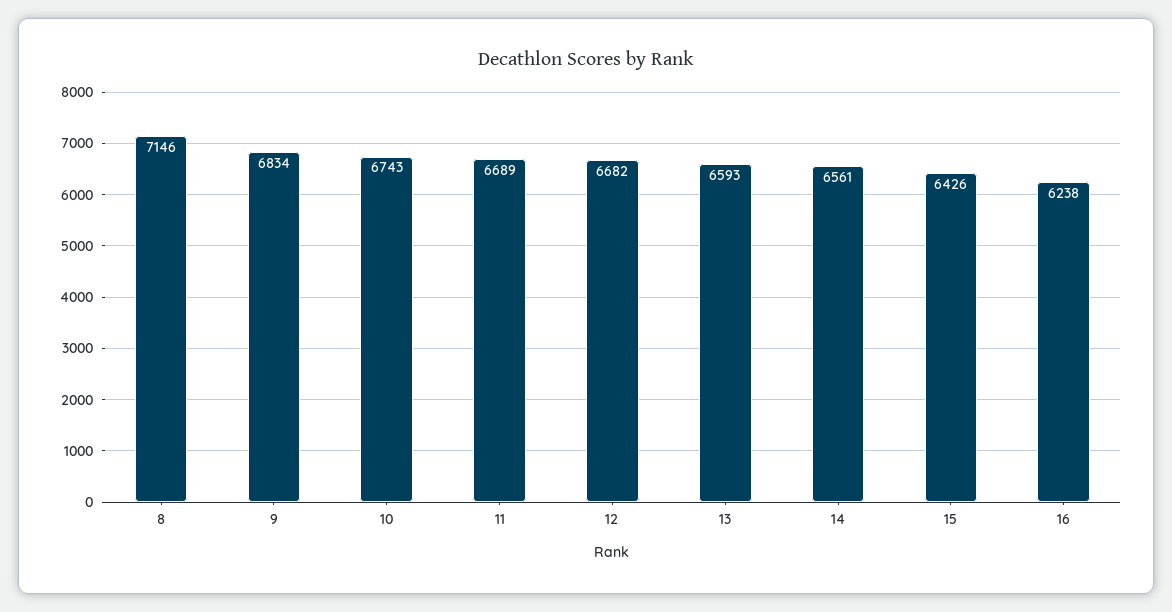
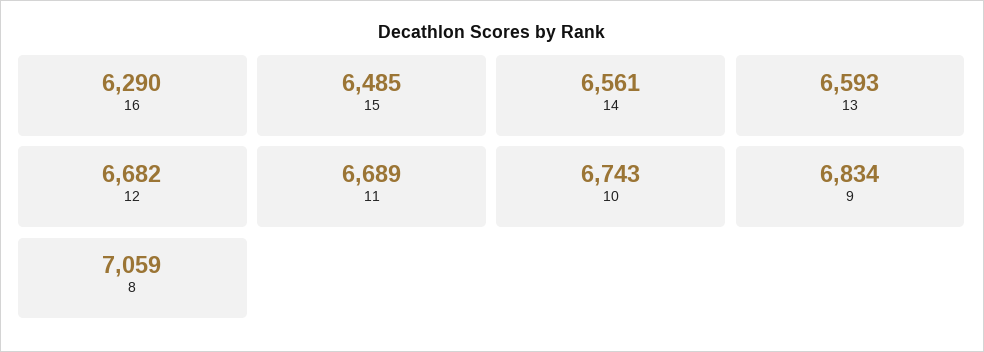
  {
-   "8": 7146,
+   "8": 7059,
    "9": 6834,
    "10": 6743,
    "11": 6689,
    "12": 6682,
    "13": 6593,
    "14": 6561,
-   "15": 6426,
+   "15": 6485,
-   "16": 6238
+   "16": 6290
  }

